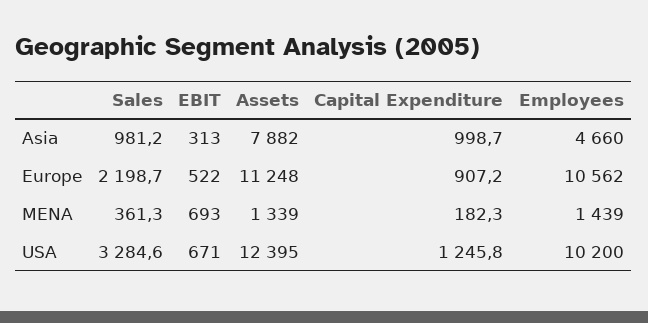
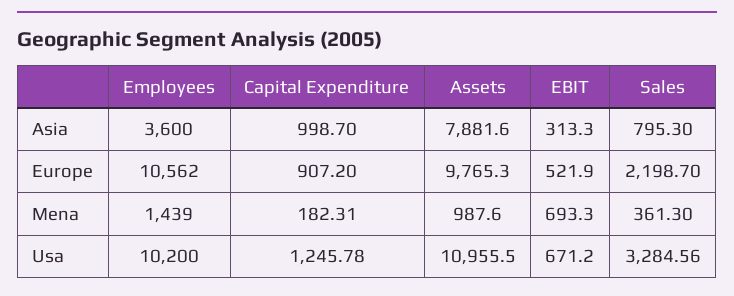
  {
    "Sales": {
-     "Asia": 981.2,
+     "Asia": 795.3,
      "Europe": 2198.7,
      "MENA": 361.3,
      "USA": 3284.56
    },
    "EBIT": {
      "Asia": 313.3,
      "Europe": 521.9,
      "MENA": 693.3,
      "USA": 671.2
    },
    "Assets": {
      "Asia": 7881.6,
-     "Europe": 11248,
+     "Europe": 9765.3,
-     "MENA": 1339,
+     "MENA": 987.6,
-     "USA": 12395
+     "USA": 10955.5
    },
    "Capital Expenditure": {
      "Asia": 998.7,
      "Europe": 907.2,
      "MENA": 182.31,
      "USA": 1245.78
    },
    "Employees": {
-     "Asia": 4660,
+     "Asia": 3600,
      "Europe": 10562,
      "MENA": 1439,
      "USA": 10200
    }
  }

